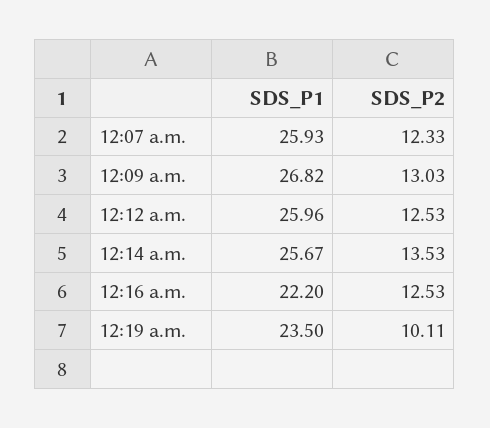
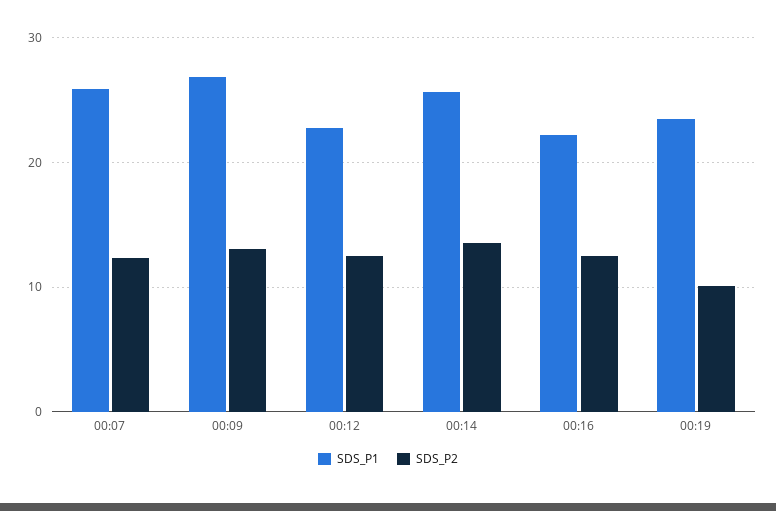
  {
    "SDS_P1": {
      "12:07 a.m.": 25.93,
      "12:09 a.m.": 26.82,
-     "12:12 a.m.": 25.96,
+     "12:12 a.m.": 23,
      "12:14 a.m.": 25.67,
      "12:16 a.m.": 22.2,
      "12:19 a.m.": 23.5
    },
    "SDS_P2": {
      "12:07 a.m.": 12.33,
      "12:09 a.m.": 13.03,
      "12:12 a.m.": 12.53,
      "12:14 a.m.": 13.53,
      "12:16 a.m.": 12.53,
      "12:19 a.m.": 10.11
    }
  }

